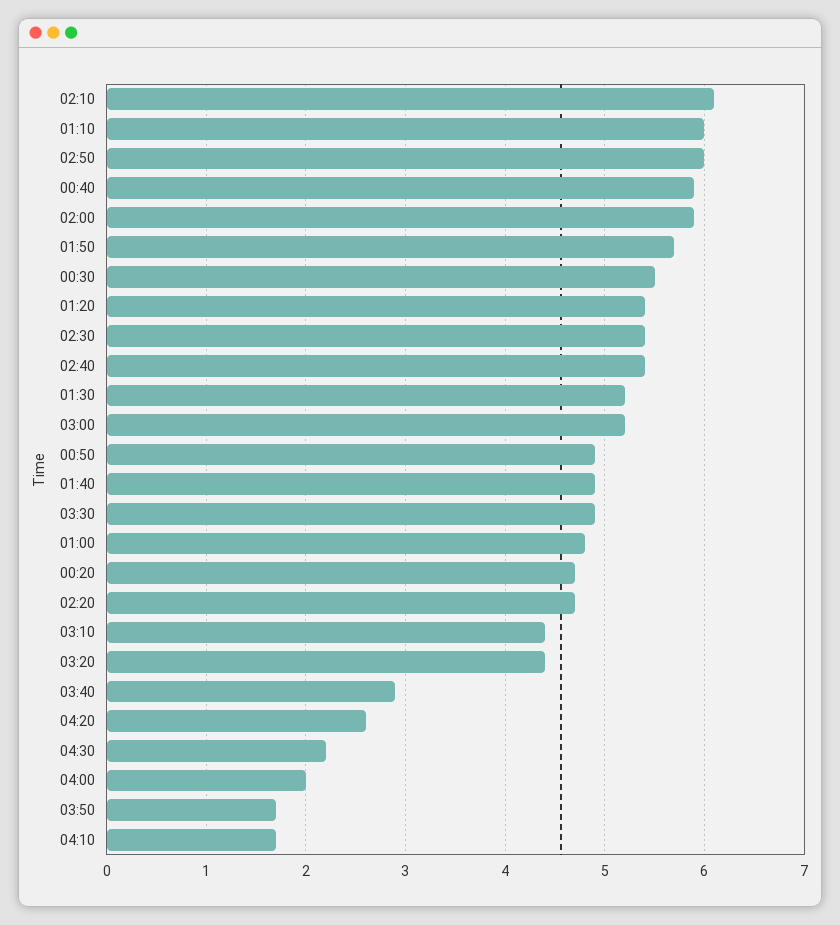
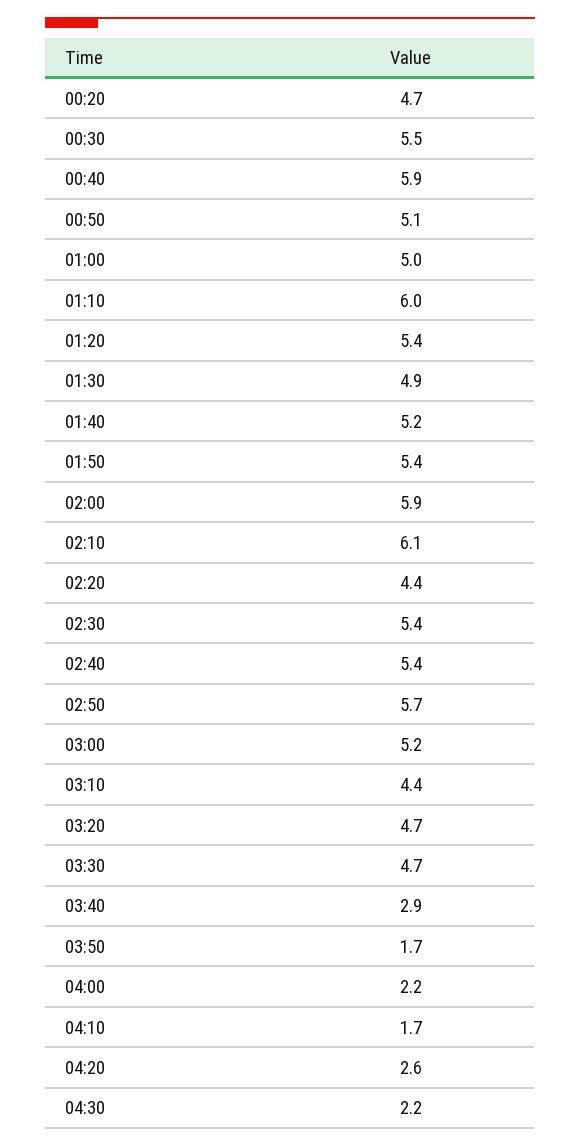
  {
    "02:10": 6.1,
    "01:10": 6,
-   "02:50": 6,
+   "02:50": 5.7,
    "00:40": 5.9,
    "02:00": 5.9,
-   "01:50": 5.7,
+   "01:50": 5.4,
    "00:30": 5.5,
    "01:20": 5.4,
    "02:30": 5.4,
    "02:40": 5.4,
-   "01:30": 5.2,
+   "01:30": 4.9,
    "03:00": 5.2,
-   "00:50": 4.9,
+   "00:50": 5.1,
-   "01:40": 4.9,
+   "01:40": 5.2,
-   "03:30": 4.9,
+   "03:30": 4.7,
-   "01:00": 4.8,
+   "01:00": 5,
    "00:20": 4.7,
-   "02:20": 4.7,
+   "02:20": 4.4,
    "03:10": 4.4,
-   "03:20": 4.4,
+   "03:20": 4.7,
    "03:40": 2.9,
    "04:20": 2.6,
    "04:30": 2.2,
-   "04:00": 2,
+   "04:00": 2.2,
    "03:50": 1.7,
    "04:10": 1.7
  }

